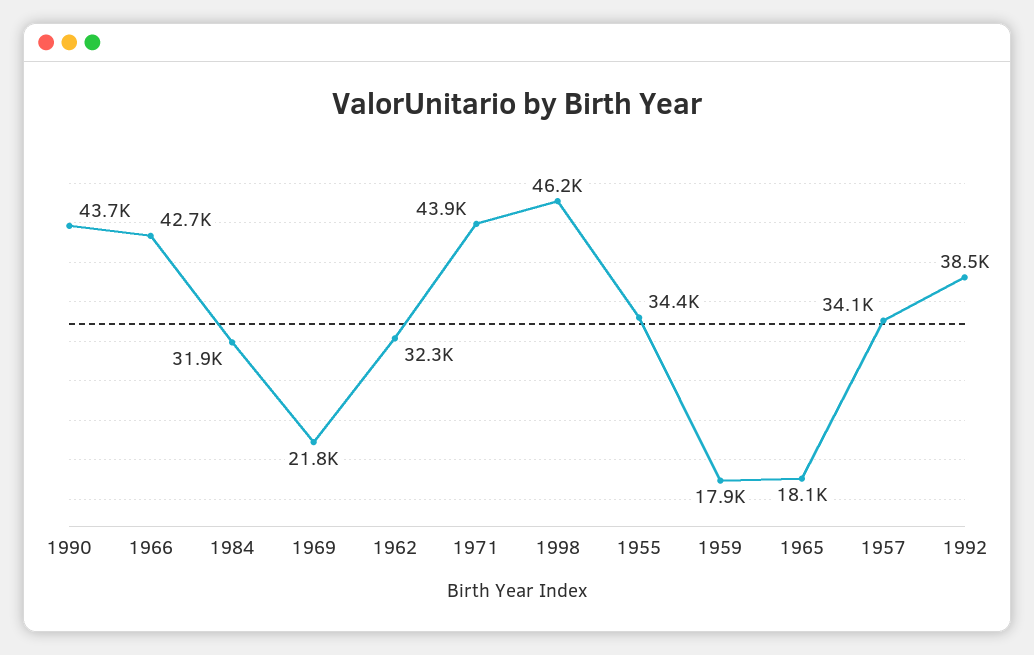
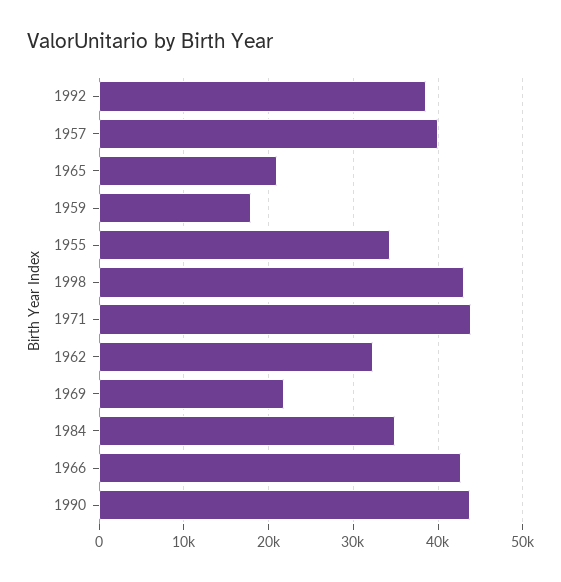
  {
    "1990": 43700,
    "1966": 42700,
-   "1984": 31900,
+   "1984": 35000,
    "1969": 21800,
    "1962": 32300,
    "1971": 43900,
-   "1998": 46200,
+   "1998": 43000,
    "1955": 34400,
    "1959": 17900,
-   "1965": 18100,
+   "1965": 21000,
-   "1957": 34100,
+   "1957": 40000,
    "1992": 38500
  }

